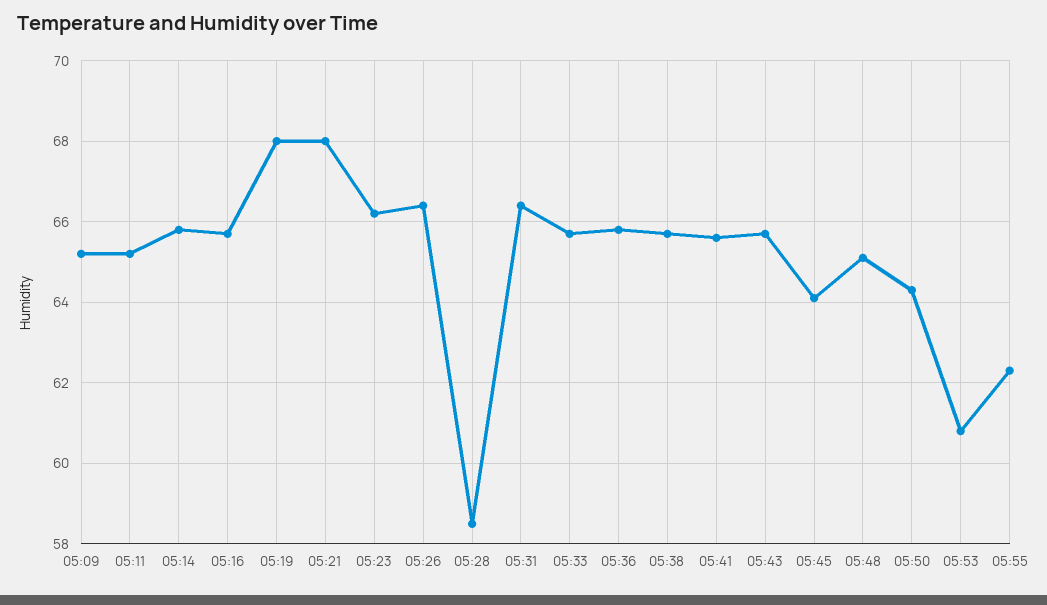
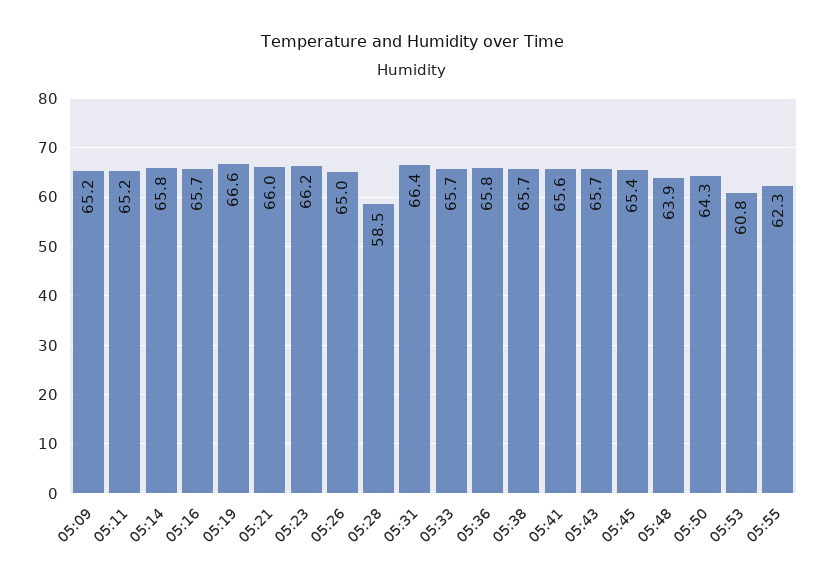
  {
    "05:09": 65.2,
    "05:11": 65.2,
    "05:14": 65.8,
    "05:16": 65.7,
-   "05:19": 68,
+   "05:19": 66.6,
-   "05:21": 68,
+   "05:21": 66,
    "05:23": 66.2,
-   "05:26": 66.5,
+   "05:26": 65,
    "05:28": 58.5,
    "05:31": 66.4,
    "05:33": 65.7,
    "05:36": 65.8,
    "05:38": 65.7,
    "05:41": 65.6,
    "05:43": 65.7,
-   "05:45": 64,
+   "05:45": 65.4,
-   "05:48": 65,
+   "05:48": 63.9,
    "05:50": 64.3,
    "05:53": 60.8,
    "05:55": 62.3
  }

